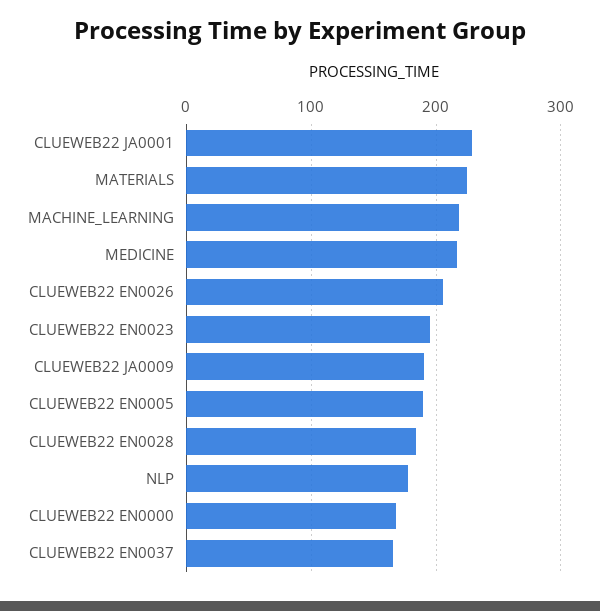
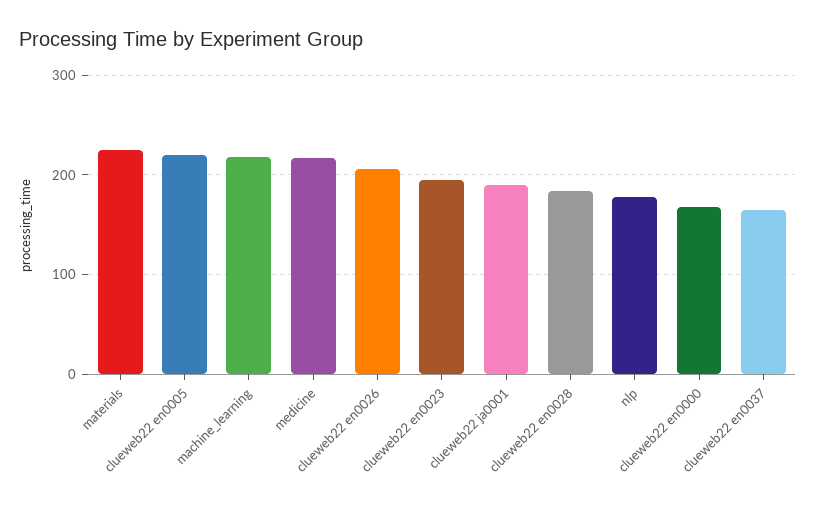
  {
-   "CLUEWEB22 JA0001": 230,
+   "CLUEWEB22 JA0001": 190,
    "MATERIALS": 220,
    "MACHINE_LEARNING": 220,
    "MEDICINE": 220,
    "CLUEWEB22 EN0026": 210,
    "CLUEWEB22 EN0023": 200,
-   "CLUEWEB22 JA0009": 190,
-   "CLUEWEB22 EN0005": 190,
+   "CLUEWEB22 EN0005": 220,
    "CLUEWEB22 EN0028": 180,
    "NLP": 180,
    "CLUEWEB22 EN0000": 170,
    "CLUEWEB22 EN0037": 170
  }

